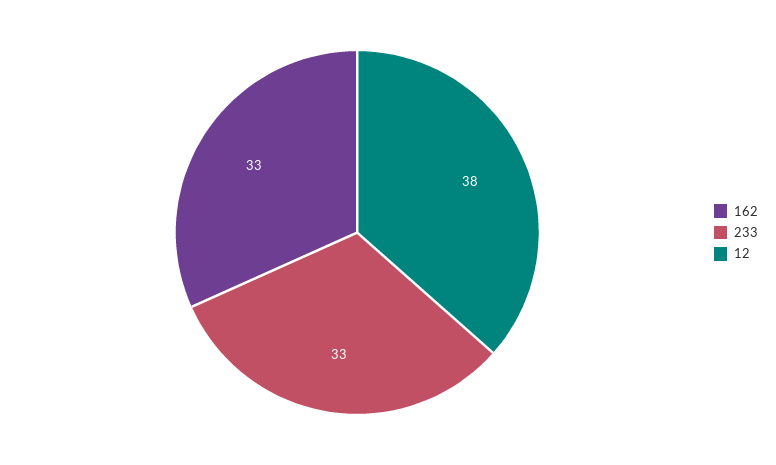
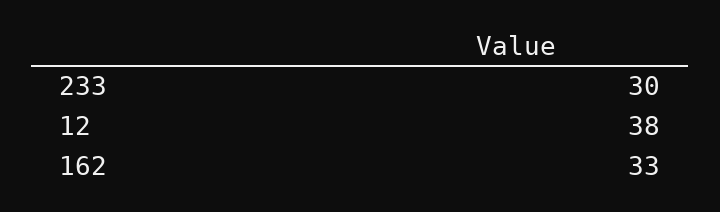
  {
    "162": 33,
-   "233": 33,
+   "233": 30,
    "12": 38
  }

